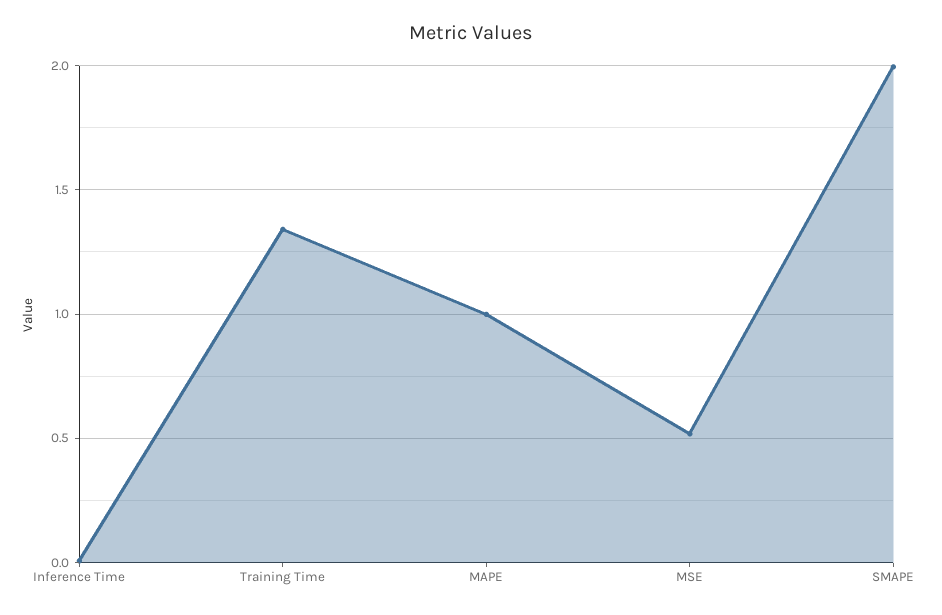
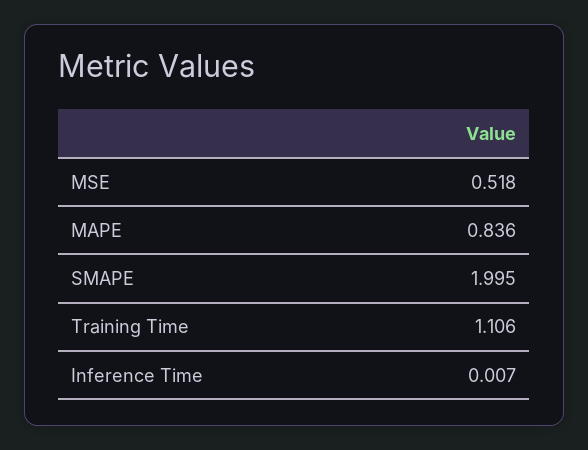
  {
    "Inference Time": 0.007,
-   "Training Time": 1.35,
+   "Training Time": 1.106,
-   "MAPE": 1,
+   "MAPE": 0.836,
    "MSE": 0.518,
    "SMAPE": 1.995
  }

